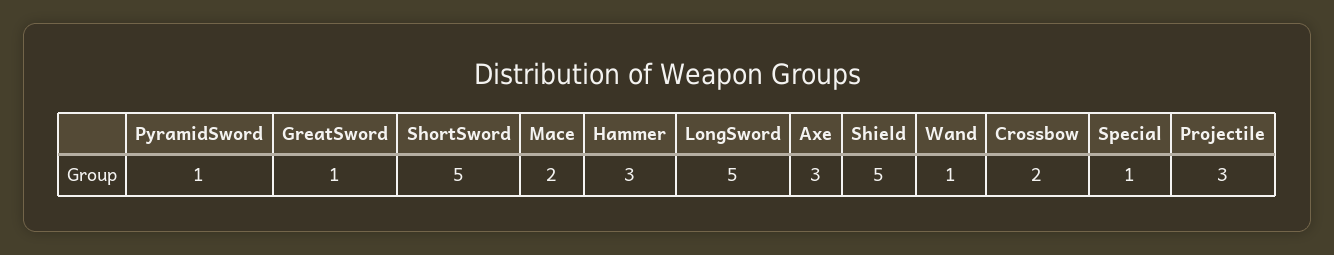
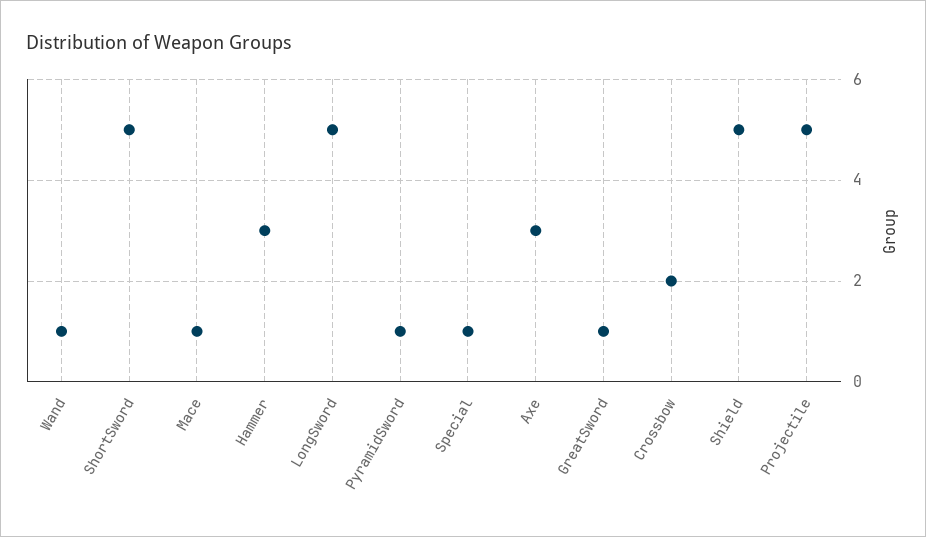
  {
    "PyramidSword": 1,
    "GreatSword": 1,
    "ShortSword": 5,
-   "Mace": 2,
+   "Mace": 1,
    "Hammer": 3,
    "LongSword": 5,
    "Axe": 3,
    "Shield": 5,
    "Wand": 1,
    "Crossbow": 2,
    "Special": 1,
-   "Projectile": 3
+   "Projectile": 5
  }

